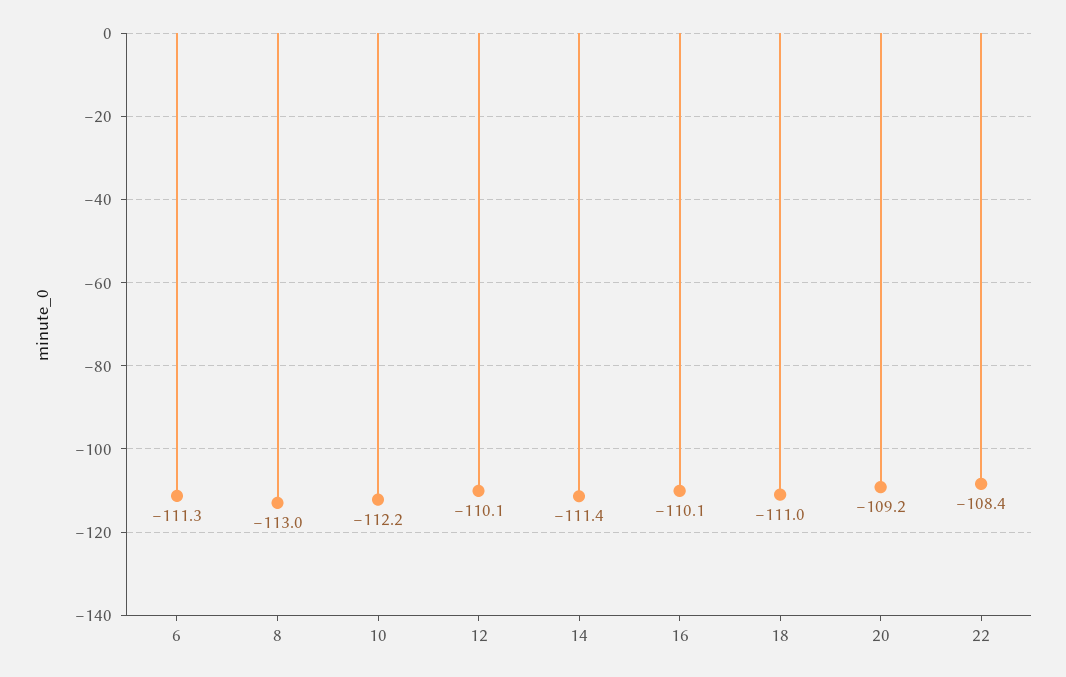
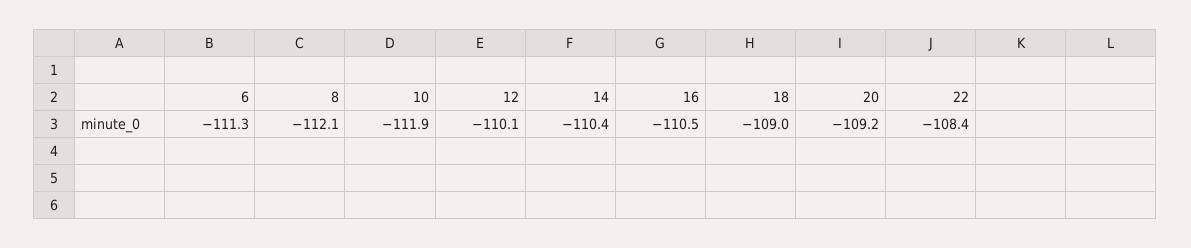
  {
    "6": -111.3,
-   "8": -113,
+   "8": -112.1,
-   "10": -112.2,
+   "10": -111.9,
    "12": -110.1,
-   "14": -111.4,
+   "14": -110.4,
-   "16": -110.1,
+   "16": -110.5,
-   "18": -111,
+   "18": -109,
    "20": -109.2,
    "22": -108.4
  }

